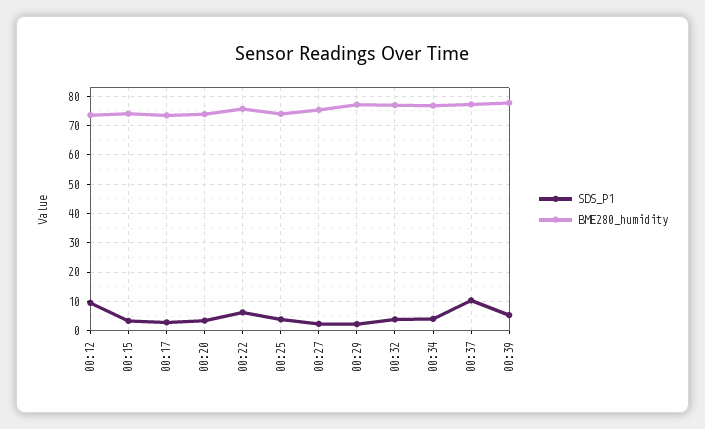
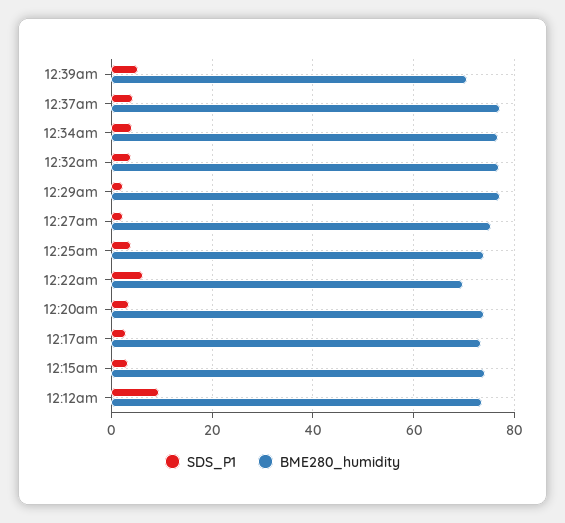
  {
    "SDS_P1": {
      "00:12": 10,
      "00:15": 4,
      "00:17": 2,
      "00:20": 4,
      "00:22": 6,
      "00:25": 4,
      "00:27": 2,
      "00:29": 2,
      "00:32": 4,
      "00:34": 4,
-     "00:37": 10,
+     "00:37": 4,
      "00:39": 6
    },
    "BME280_humidity": {
      "00:12": 74,
      "00:15": 74,
      "00:17": 74,
      "00:20": 74,
-     "00:22": 75,
+     "00:22": 70,
      "00:25": 74,
      "00:27": 76,
      "00:29": 78,
      "00:32": 76,
      "00:34": 76,
      "00:37": 78,
-     "00:39": 77.5
+     "00:39": 70
    }
  }

